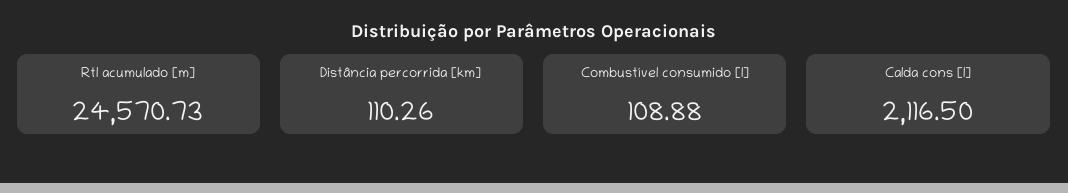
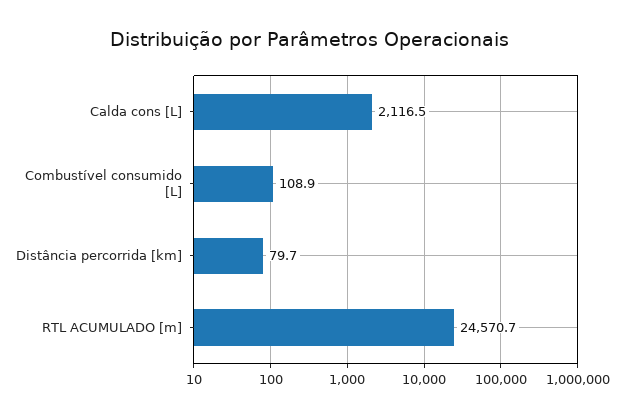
  {
    "Rtl acumulado [m]": 24570.73,
-   "Distância percorrida [km]": 110.26,
+   "Distância percorrida [km]": 79.7,
    "Combustível consumido [l]": 108.88,
    "Calda cons [l]": 2116.5
  }

